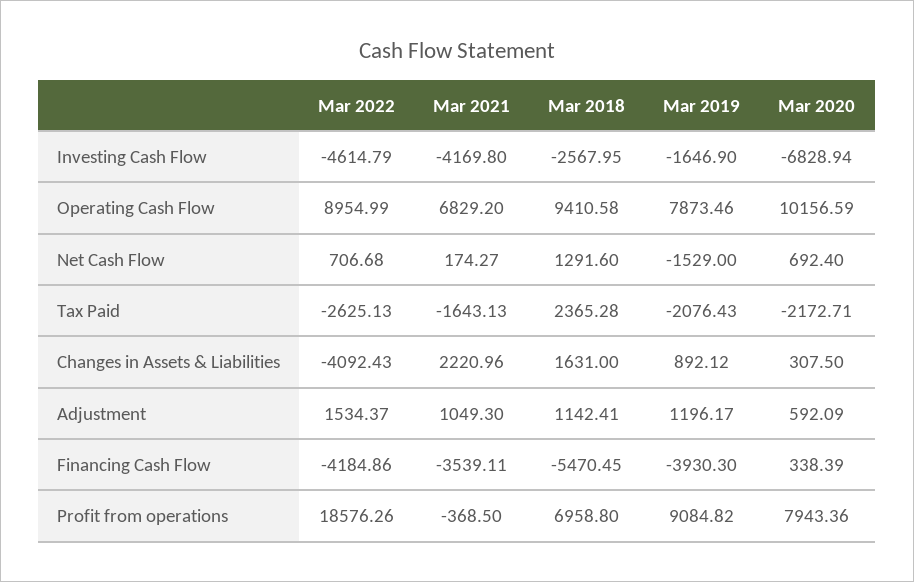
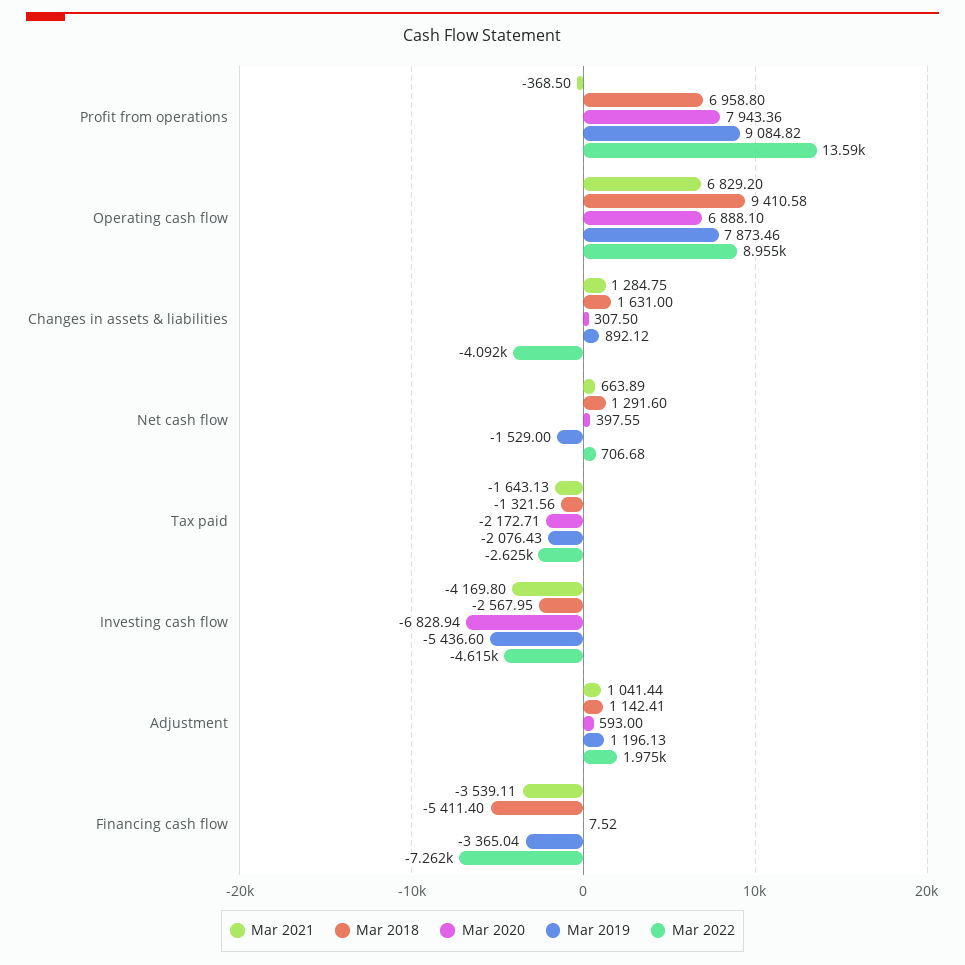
  {
    "Mar 2022": {
      "Investing Cash Flow": -4614.79,
      "Operating Cash Flow": 8954.99,
      "Net Cash Flow": 706.68,
      "Tax Paid": -2625.13,
      "Changes in Assets & Liabilities": -4092.43,
-     "Adjustment": 1534.37,
+     "Adjustment": 1975,
-     "Financing Cash Flow": -4184.86,
+     "Financing Cash Flow": -7262,
-     "Profit from operations": 18576.26
+     "Profit from operations": 13590
    },
    "Mar 2021": {
      "Investing Cash Flow": -4169.8,
      "Operating Cash Flow": 6829.2,
-     "Net Cash Flow": 174.27,
+     "Net Cash Flow": 663.89,
      "Tax Paid": -1643.13,
-     "Changes in Assets & Liabilities": 2220.96,
+     "Changes in Assets & Liabilities": 1284.75,
-     "Adjustment": 1049.3,
+     "Adjustment": 1041.44,
      "Financing Cash Flow": -3539.11,
      "Profit from operations": -368.5
    },
    "Mar 2018": {
      "Investing Cash Flow": -2567.95,
      "Operating Cash Flow": 9410.58,
      "Net Cash Flow": 1291.6,
-     "Tax Paid": 2365.28,
+     "Tax Paid": -1321.56,
      "Changes in Assets & Liabilities": 1631,
      "Adjustment": 1142.41,
-     "Financing Cash Flow": -5470.45,
+     "Financing Cash Flow": -5411.4,
      "Profit from operations": 6958.8
    },
    "Mar 2019": {
-     "Investing Cash Flow": -1646.9,
+     "Investing Cash Flow": -5436.6,
      "Operating Cash Flow": 7873.46,
      "Net Cash Flow": -1529,
      "Tax Paid": -2076.43,
      "Changes in Assets & Liabilities": 892.12,
-     "Adjustment": 1196.17,
+     "Adjustment": 1196.13,
-     "Financing Cash Flow": -3930.3,
+     "Financing Cash Flow": -3365.04,
      "Profit from operations": 9084.82
    },
    "Mar 2020": {
      "Investing Cash Flow": -6828.94,
-     "Operating Cash Flow": 10156.59,
+     "Operating Cash Flow": 6888.1,
-     "Net Cash Flow": 692.4,
+     "Net Cash Flow": 397.55,
      "Tax Paid": -2172.71,
      "Changes in Assets & Liabilities": 307.5,
-     "Adjustment": 592.09,
+     "Adjustment": 593,
-     "Financing Cash Flow": 338.39,
+     "Financing Cash Flow": 7.52,
      "Profit from operations": 7943.36
    }
  }

